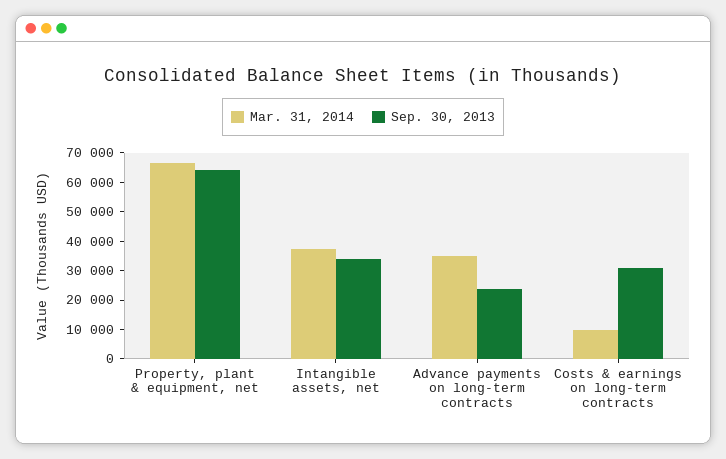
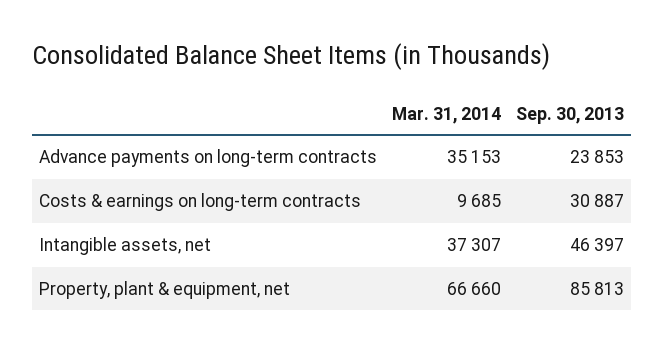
  {
    "Mar. 31, 2014": {
      "Property, plant & equipment, net": 66660,
      "Intangible assets, net": 37307,
      "Advance payments on long-term contracts": 35153,
      "Costs & earnings on long-term contracts": 9685
    },
    "Sep. 30, 2013": {
-     "Property, plant & equipment, net": 65000,
+     "Property, plant & equipment, net": 85813,
-     "Intangible assets, net": 35000,
+     "Intangible assets, net": 46397,
      "Advance payments on long-term contracts": 23853,
      "Costs & earnings on long-term contracts": 30887
    }
  }

